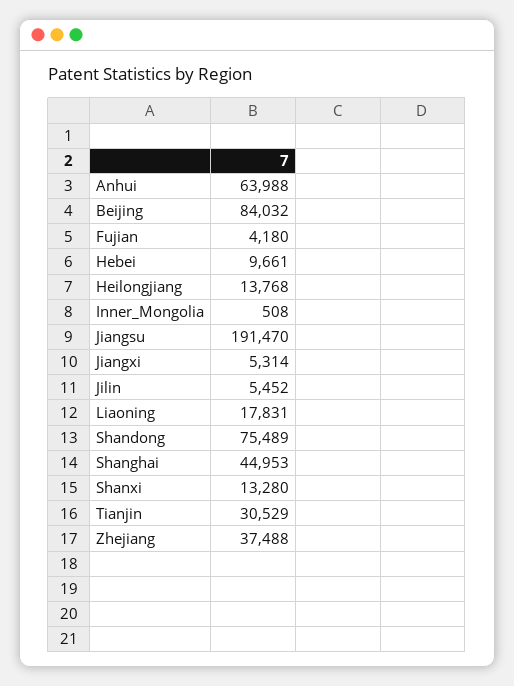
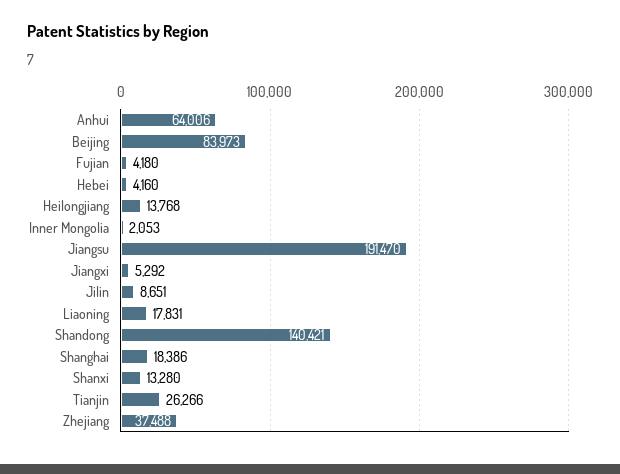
  {
-   "Anhui": 63988,
+   "Anhui": 64006,
-   "Beijing": 84032,
+   "Beijing": 83973,
    "Fujian": 4180,
-   "Hebei": 9661,
+   "Hebei": 4160,
    "Heilongjiang": 13768,
-   "Inner_Mongolia": 508,
+   "Inner_Mongolia": 2053,
    "Jiangsu": 191470,
-   "Jiangxi": 5314,
+   "Jiangxi": 5292,
-   "Jilin": 5452,
+   "Jilin": 8651,
    "Liaoning": 17831,
-   "Shandong": 75489,
+   "Shandong": 140421,
-   "Shanghai": 44953,
+   "Shanghai": 18386,
    "Shanxi": 13280,
-   "Tianjin": 30529,
+   "Tianjin": 26266,
    "Zhejiang": 37488
  }

